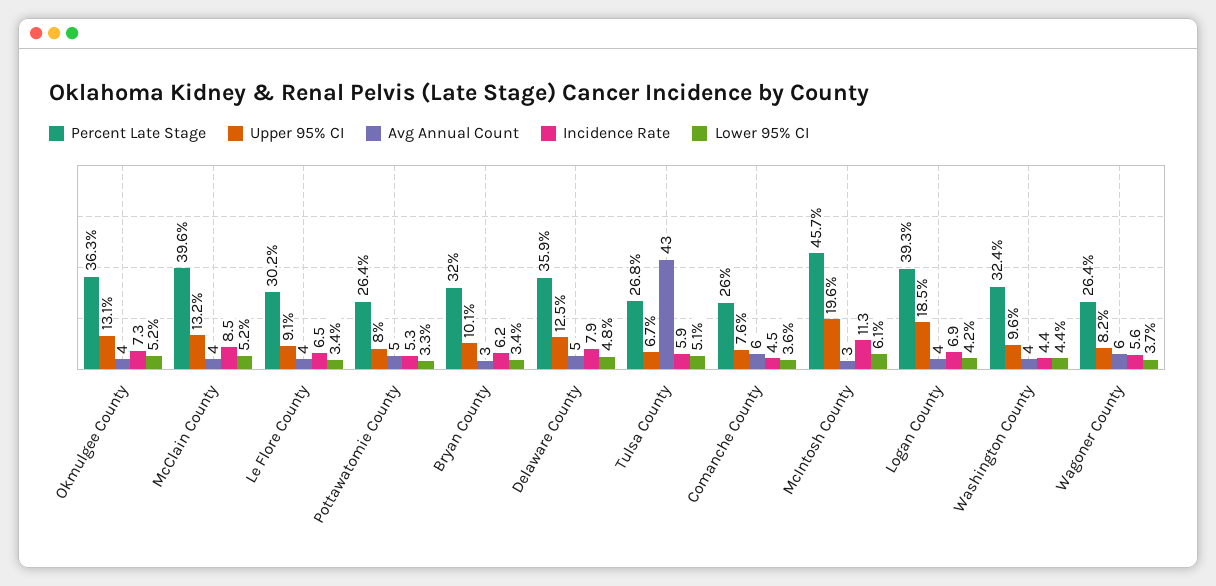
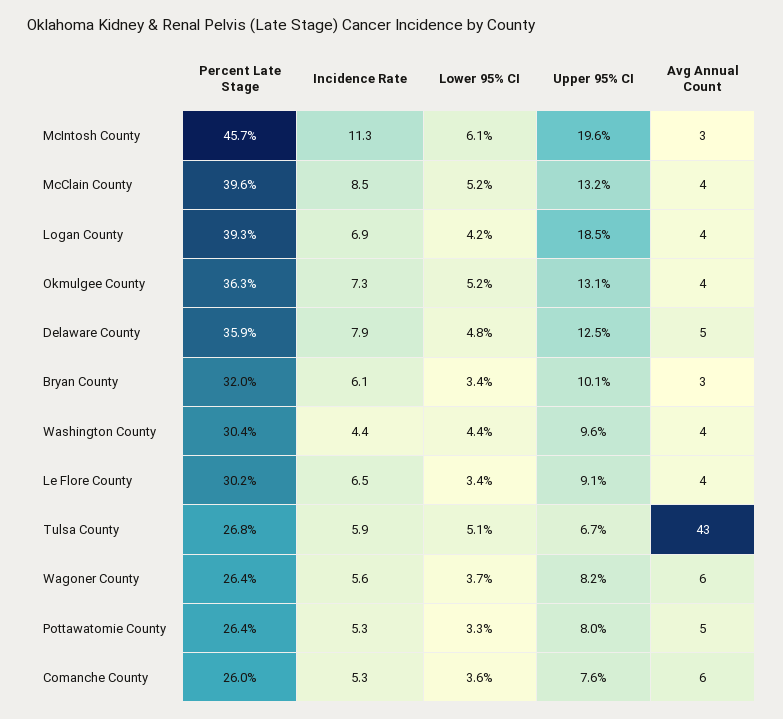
  {
    "Percent Late Stage": {
      "Okmulgee County": 36.3,
      "McClain County": 39.6,
      "Le Flore County": 30.2,
      "Pottawatomie County": 26.4,
      "Bryan County": 32,
      "Delaware County": 35.9,
      "Tulsa County": 26.8,
      "Comanche County": 26,
      "McIntosh County": 45.7,
      "Logan County": 39.3,
-     "Washington County": 32.4,
+     "Washington County": 30.4,
      "Wagoner County": 26.4
    },
    "Upper 95% CI": {
      "Okmulgee County": 13.1,
      "McClain County": 13.2,
      "Le Flore County": 9.1,
      "Pottawatomie County": 8,
      "Bryan County": 10.1,
      "Delaware County": 12.5,
      "Tulsa County": 6.7,
      "Comanche County": 7.6,
      "McIntosh County": 19.6,
      "Logan County": 18.5,
      "Washington County": 9.6,
      "Wagoner County": 8.2
    },
    "Avg Annual Count": {
      "Okmulgee County": 4,
      "McClain County": 4,
      "Le Flore County": 4,
      "Pottawatomie County": 5,
      "Bryan County": 3,
      "Delaware County": 5,
      "Tulsa County": 43,
      "Comanche County": 6,
      "McIntosh County": 3,
      "Logan County": 4,
      "Washington County": 4,
      "Wagoner County": 6
    },
    "Incidence Rate": {
      "Okmulgee County": 7.3,
      "McClain County": 8.5,
      "Le Flore County": 6.5,
      "Pottawatomie County": 5.3,
-     "Bryan County": 6.2,
+     "Bryan County": 6.1,
      "Delaware County": 7.9,
      "Tulsa County": 5.9,
-     "Comanche County": 4.5,
+     "Comanche County": 5.3,
      "McIntosh County": 11.3,
      "Logan County": 6.9,
      "Washington County": 4.4,
      "Wagoner County": 5.6
    },
    "Lower 95% CI": {
      "Okmulgee County": 5.2,
      "McClain County": 5.2,
      "Le Flore County": 3.4,
      "Pottawatomie County": 3.3,
      "Bryan County": 3.4,
      "Delaware County": 4.8,
      "Tulsa County": 5.1,
      "Comanche County": 3.6,
      "McIntosh County": 6.1,
      "Logan County": 4.2,
      "Washington County": 4.4,
      "Wagoner County": 3.7
    }
  }

